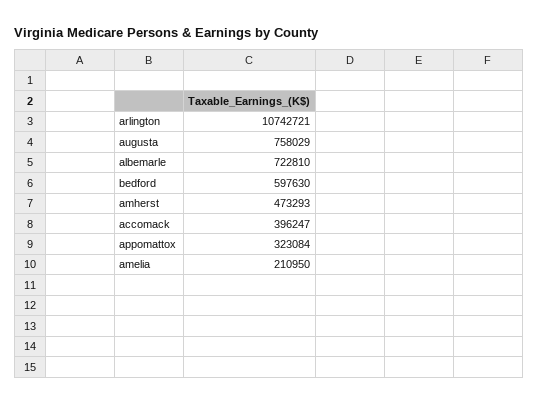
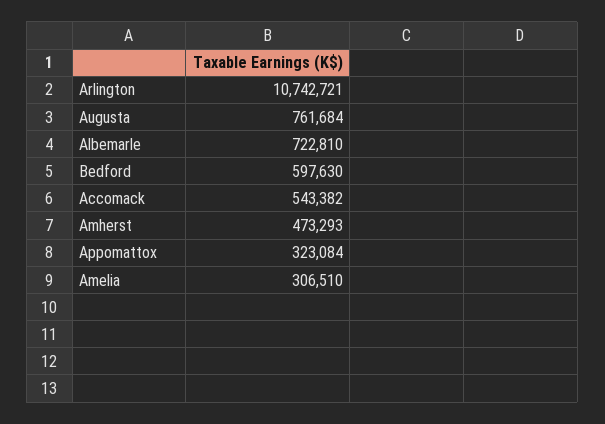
  {
    "arlington": 10742721,
-   "augusta": 758029,
+   "augusta": 761684,
    "albemarle": 722810,
    "bedford": 597630,
    "amherst": 473293,
-   "accomack": 396247,
+   "accomack": 543382,
    "appomattox": 323084,
-   "amelia": 210950
+   "amelia": 306510
  }

